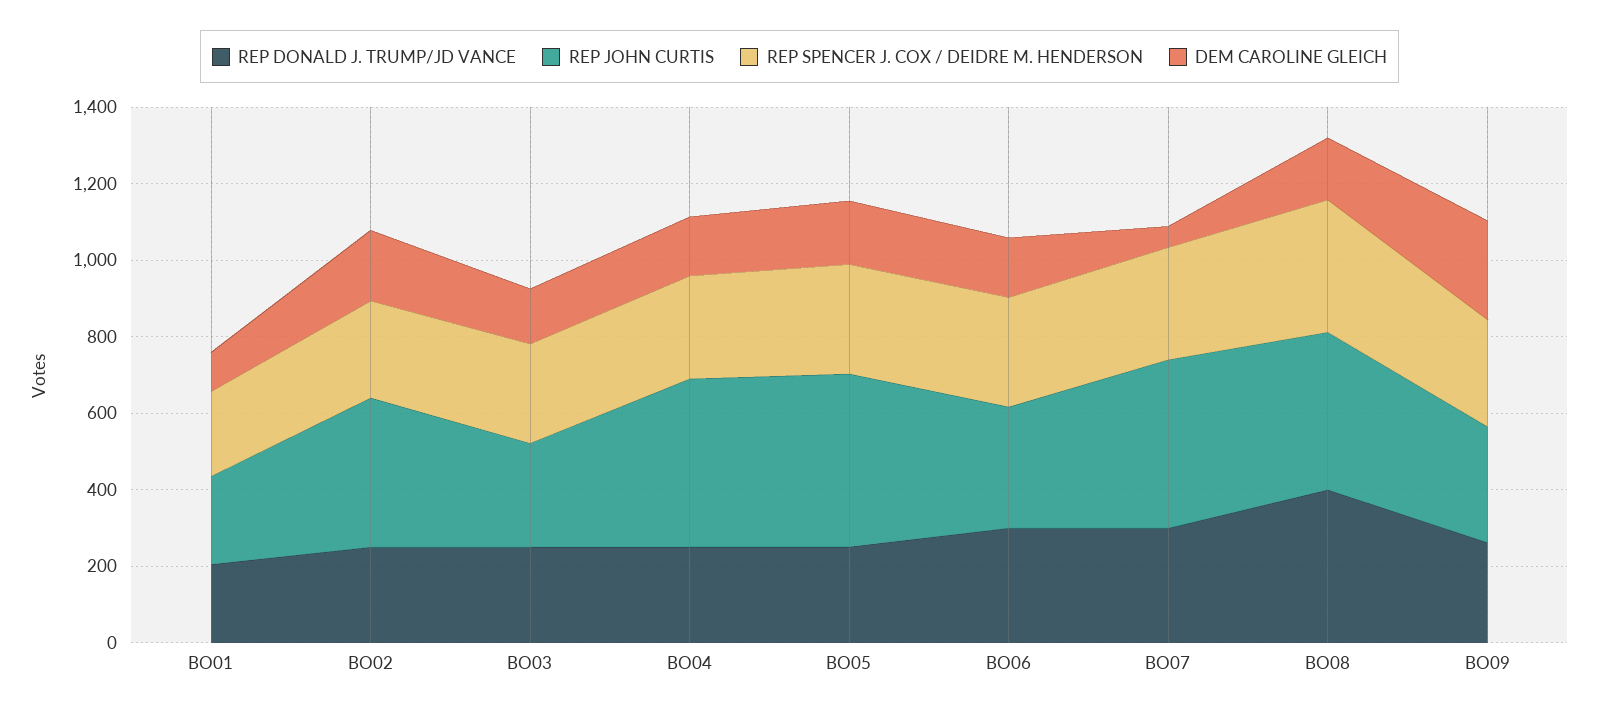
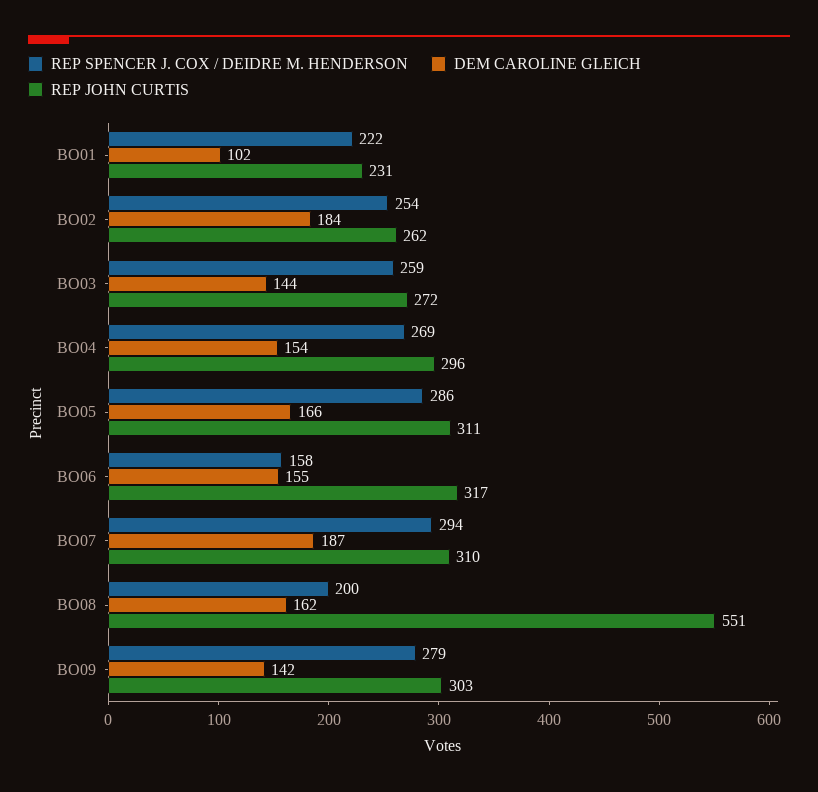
  {
-   "REP DONALD J. TRUMP/JD VANCE": {
-     "BO01": 200,
-     "BO02": 250,
-     "BO03": 250,
-     "BO04": 250,
-     "BO05": 250,
-     "BO06": 300,
-     "BO07": 300,
-     "BO08": 400,
-     "BO09": 250
-   },
    "REP JOHN CURTIS": {
      "BO01": 231,
-     "BO02": 400,
+     "BO02": 262,
      "BO03": 272,
-     "BO04": 450,
+     "BO04": 296,
-     "BO05": 450,
+     "BO05": 311,
      "BO06": 317,
-     "BO07": 450,
+     "BO07": 310,
-     "BO08": 400,
+     "BO08": 551,
      "BO09": 303
    },
    "REP SPENCER J. COX / DEIDRE M. HENDERSON": {
      "BO01": 222,
      "BO02": 254,
      "BO03": 259,
      "BO04": 269,
      "BO05": 286,
-     "BO06": 300,
+     "BO06": 158,
      "BO07": 294,
-     "BO08": 350,
+     "BO08": 200,
      "BO09": 279
    },
    "DEM CAROLINE GLEICH": {
      "BO01": 102,
      "BO02": 184,
      "BO03": 144,
      "BO04": 154,
      "BO05": 166,
      "BO06": 155,
-     "BO07": 50,
+     "BO07": 187,
      "BO08": 162,
-     "BO09": 250
+     "BO09": 142
    }
  }

